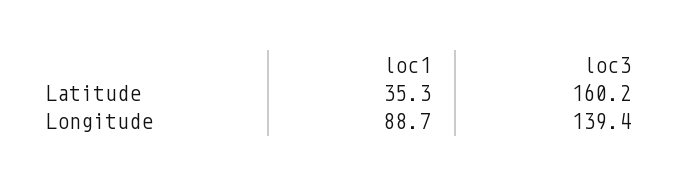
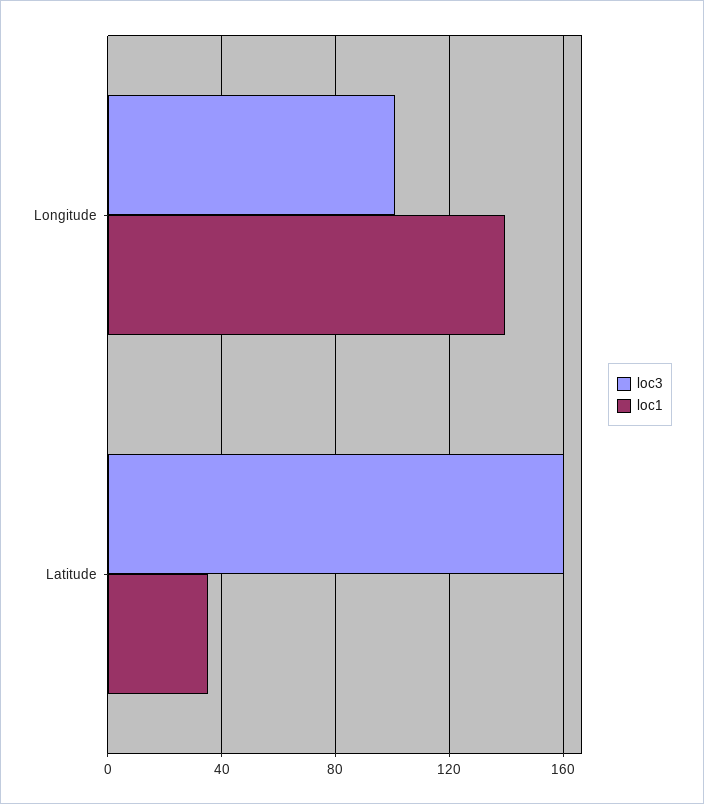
  {
    "loc1": {
      "Latitude": 35.3,
-     "Longitude": 88.7
+     "Longitude": 140
    },
    "loc3": {
      "Latitude": 160.2,
-     "Longitude": 139.4
+     "Longitude": 100
    }
  }

